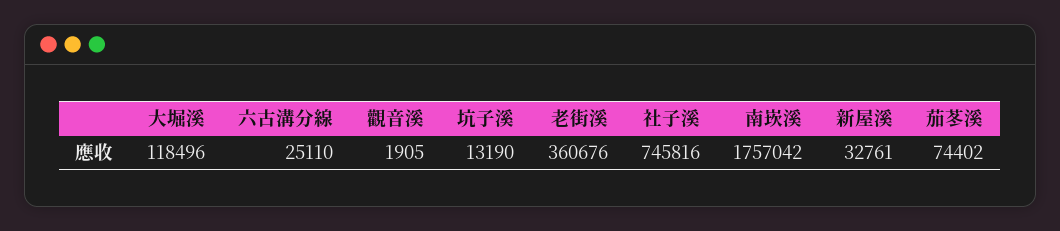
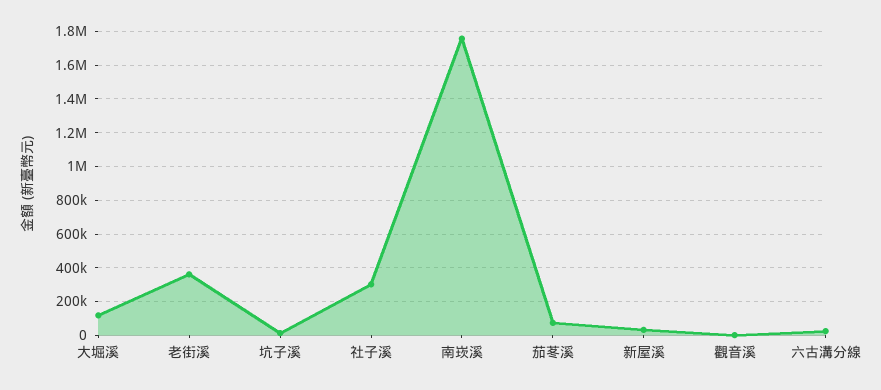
  {
    "大堀溪": 118496,
    "六古溝分線": 25110,
    "觀音溪": 1905,
    "坑子溪": 13190,
    "老街溪": 360676,
-   "社子溪": 745816,
+   "社子溪": 300000,
    "南崁溪": 1757042,
    "新屋溪": 32761,
    "茄苳溪": 74402
  }

